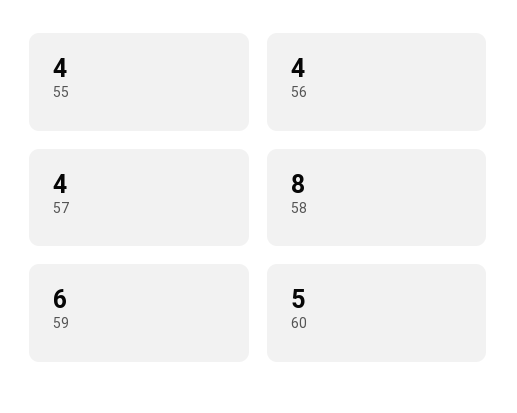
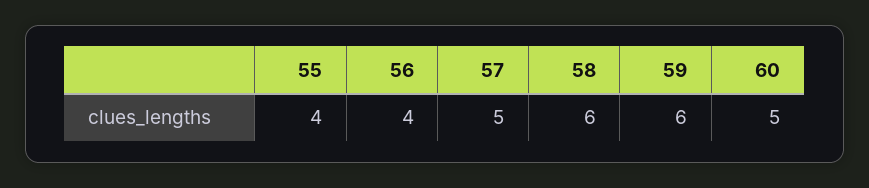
  {
    "55": 4,
    "56": 4,
-   "57": 4,
+   "57": 5,
-   "58": 8,
+   "58": 6,
    "59": 6,
    "60": 5
  }

